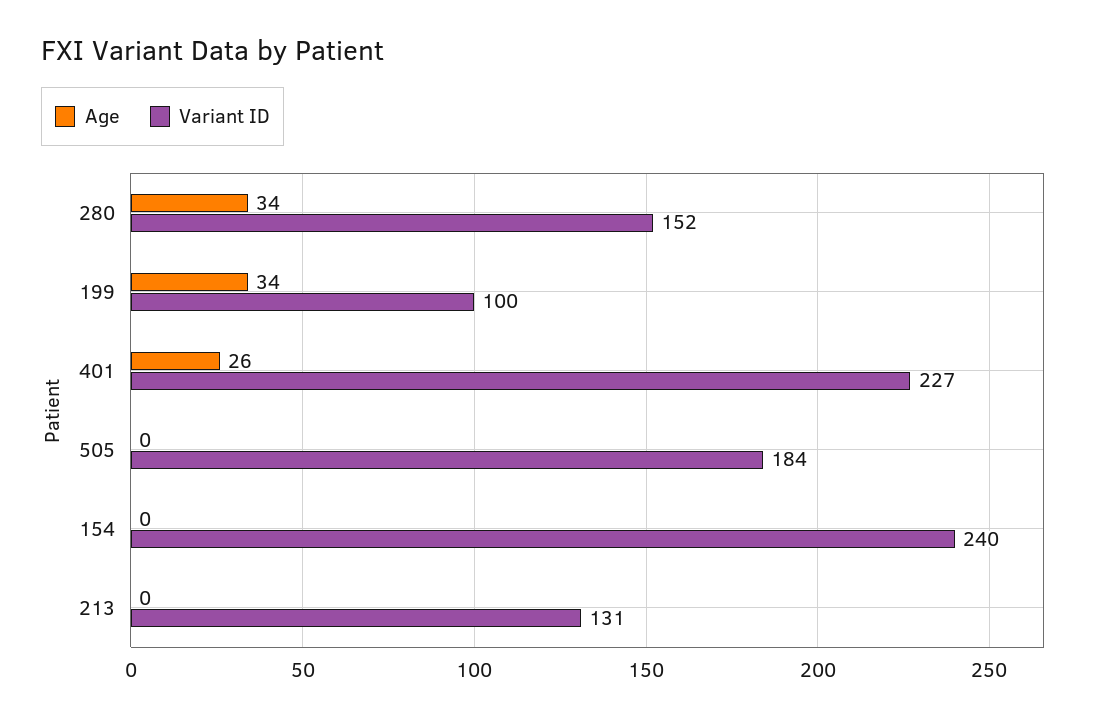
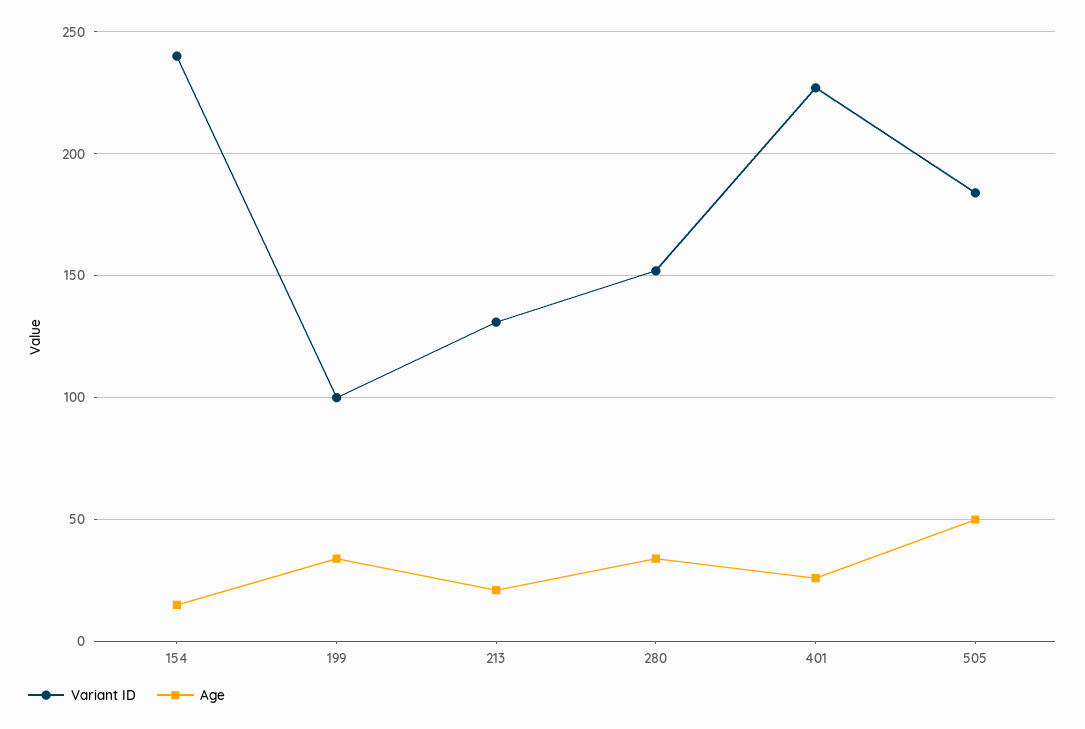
  {
    "Age": {
      "280": 34,
      "199": 34,
      "401": 26,
-     "505": 0,
+     "505": 50,
-     "154": 0,
+     "154": 15,
-     "213": 0
+     "213": 20
    },
    "Variant ID": {
      "280": 152,
      "199": 100,
      "401": 227,
      "505": 184,
      "154": 240,
      "213": 131
    }
  }

